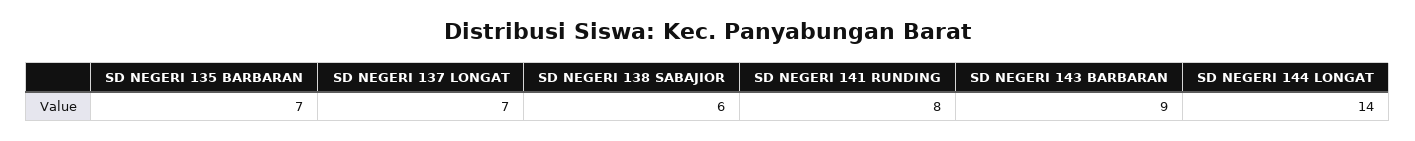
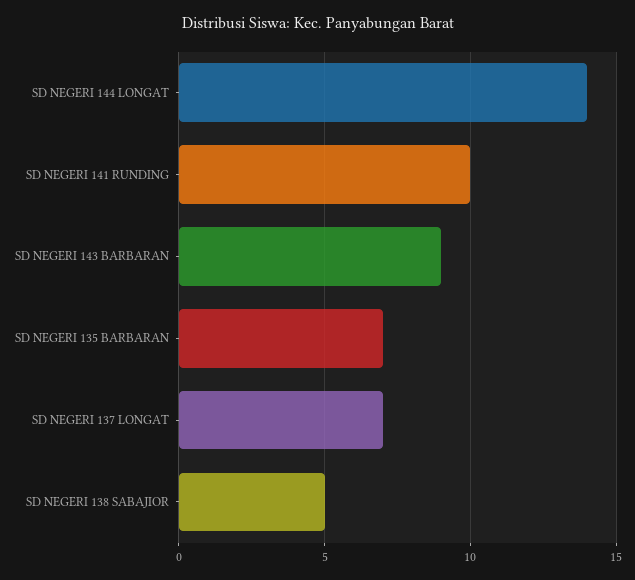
  {
    "SD NEGERI 135 BARBARAN": 7,
    "SD NEGERI 137 LONGAT": 7,
-   "SD NEGERI 138 SABAJIOR": 6,
+   "SD NEGERI 138 SABAJIOR": 5,
-   "SD NEGERI 141 RUNDING": 8,
+   "SD NEGERI 141 RUNDING": 10,
    "SD NEGERI 143 BARBARAN": 9,
    "SD NEGERI 144 LONGAT": 14
  }

